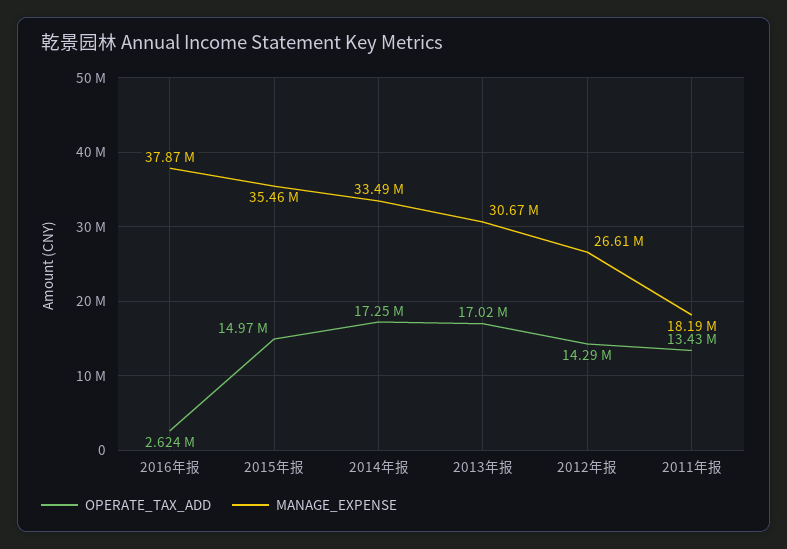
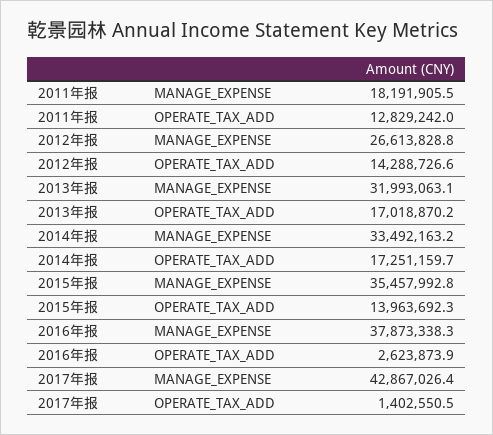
  {
    "OPERATE_TAX_ADD": {
      "2016年报": 2623873.9,
-     "2015年报": 14970000,
+     "2015年报": 13963692.3,
      "2014年报": 17251159.7,
      "2013年报": 17018870.2,
      "2012年报": 14288726.6,
-     "2011年报": 13430000
+     "2011年报": 12829242,
+     "2017年报": 1402550.5
    },
    "MANAGE_EXPENSE": {
      "2016年报": 37873338.3,
      "2015年报": 35457992.8,
      "2014年报": 33492163.2,
-     "2013年报": 30670000,
+     "2013年报": 31993063.1,
      "2012年报": 26613828.8,
-     "2011年报": 18191905.5
+     "2011年报": 18191905.5,
+     "2017年报": 42867026.4
    }
  }

